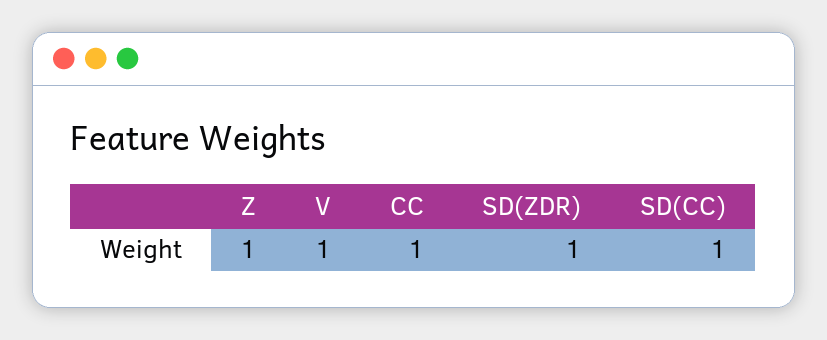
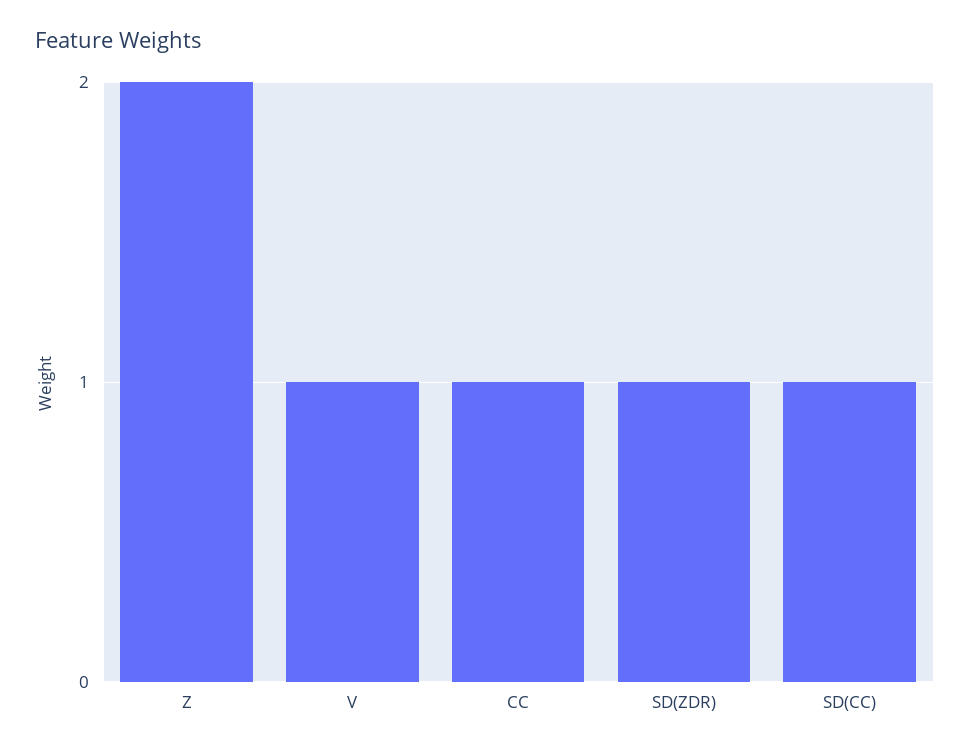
  {
-   "Z": 1,
+   "Z": 2,
    "V": 1,
    "CC": 1,
    "SD(ZDR)": 1,
    "SD(CC)": 1
  }

